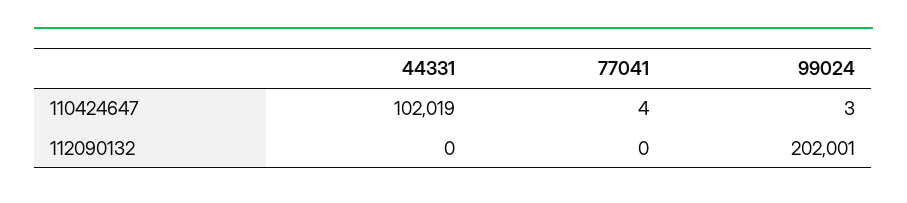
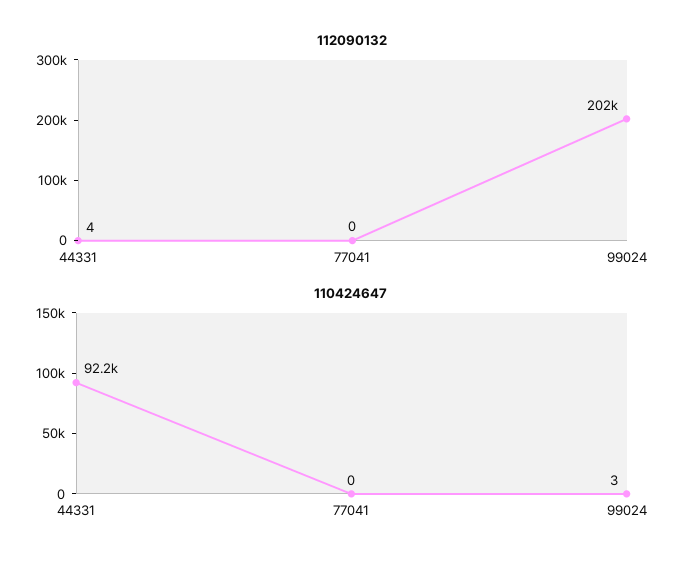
  {
    "110424647": {
-     "44331": 102019,
+     "44331": 92200,
-     "77041": 4,
+     "77041": 0,
      "99024": 3
    },
    "112090132": {
-     "44331": 0,
+     "44331": 4,
      "77041": 0,
      "99024": 202001
    }
  }

